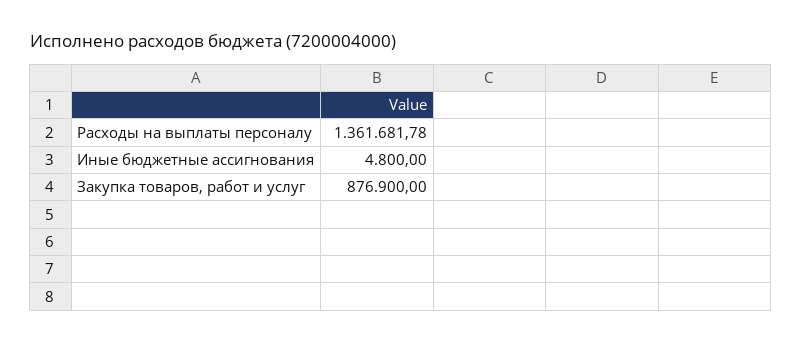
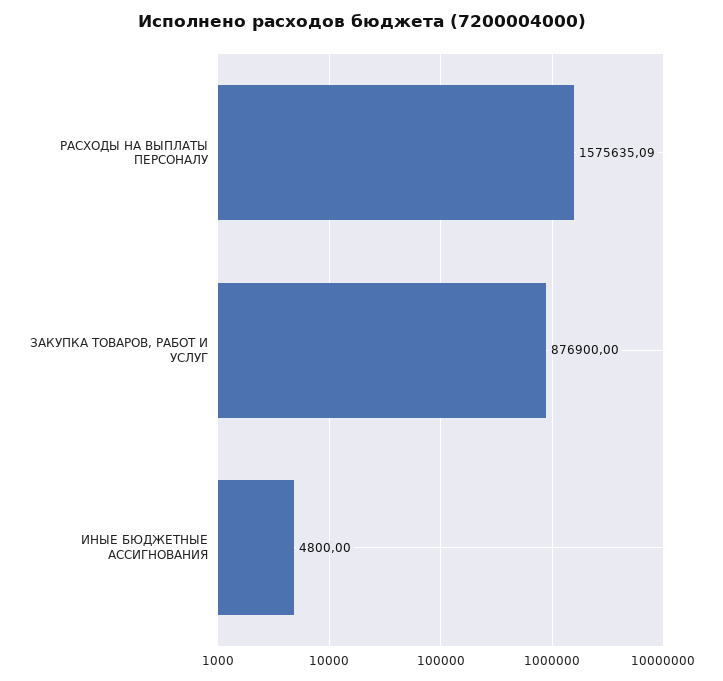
  {
-   "Расходы на выплаты персоналу": 1361681.78,
+   "Расходы на выплаты персоналу": 1575635.09,
    "Иные бюджетные ассигнования": 4800,
    "Закупка товаров, работ и услуг": 876900
  }

